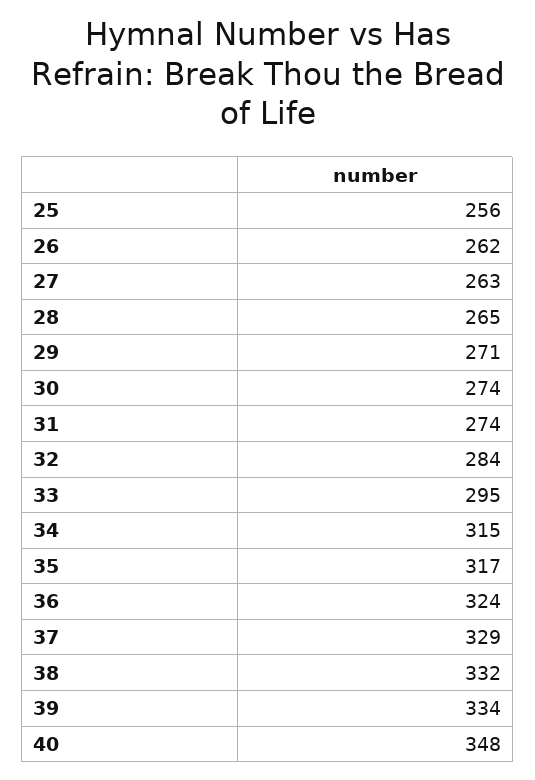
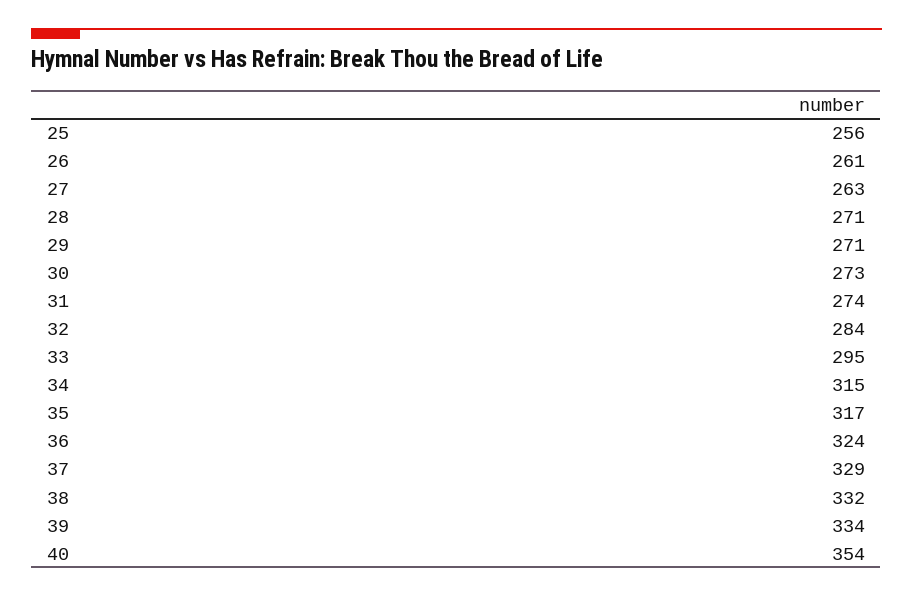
  {
    "25": 256,
-   "26": 262,
+   "26": 261,
    "27": 263,
-   "28": 265,
+   "28": 271,
    "29": 271,
-   "30": 274,
+   "30": 273,
    "31": 274,
    "32": 284,
    "33": 295,
    "34": 315,
    "35": 317,
    "36": 324,
    "37": 329,
    "38": 332,
    "39": 334,
-   "40": 348
+   "40": 354
  }

